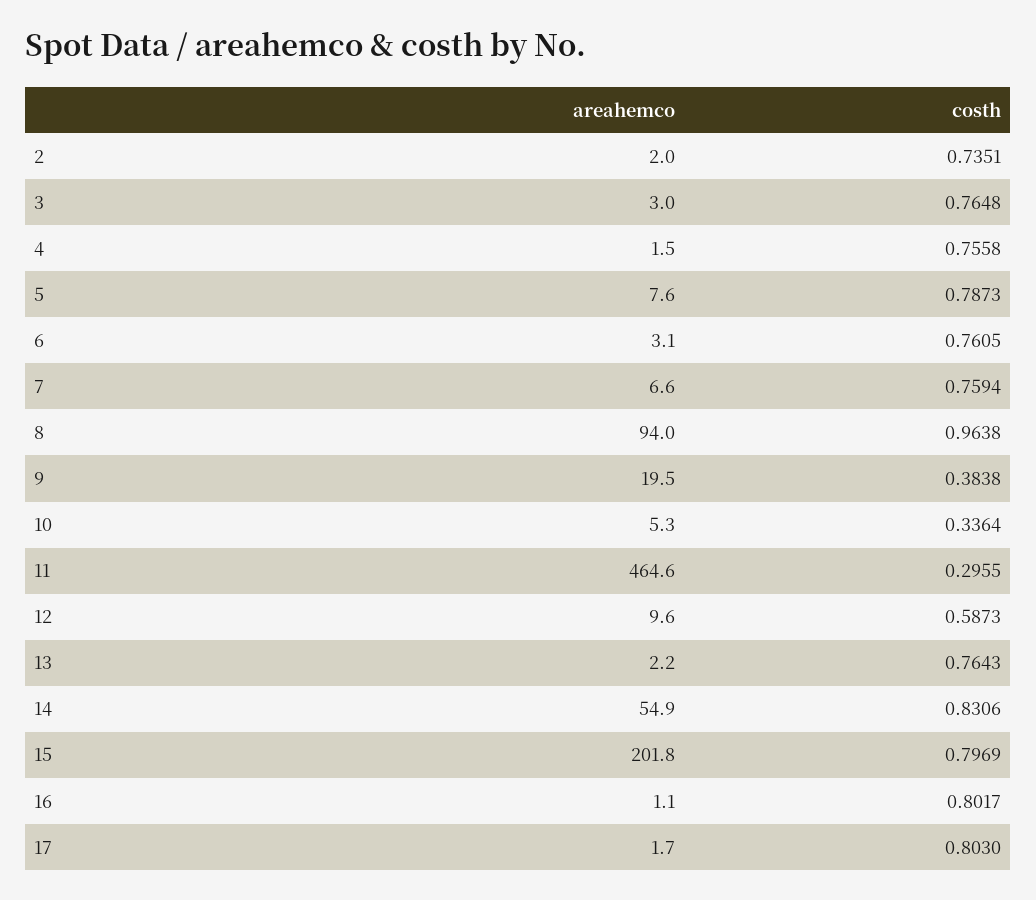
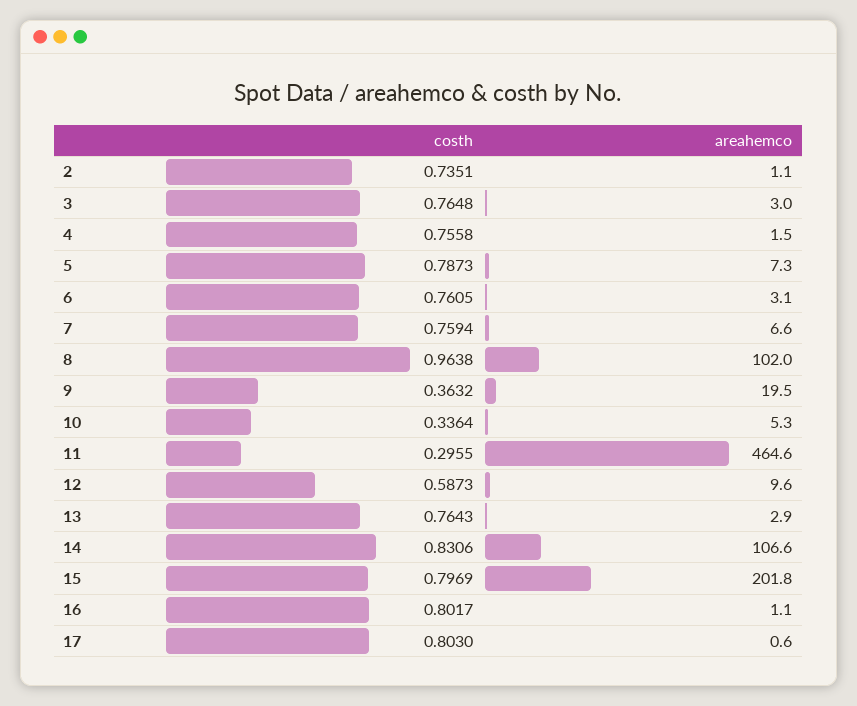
  {
    "areahemco": {
-     "2": 2,
+     "2": 1.1,
      "3": 3,
      "4": 1.5,
-     "5": 7.6,
+     "5": 7.3,
      "6": 3.1,
      "7": 6.6,
-     "8": 94,
+     "8": 102,
      "9": 19.5,
      "10": 5.3,
      "11": 464.6,
      "12": 9.6,
-     "13": 2.2,
+     "13": 2.9,
-     "14": 54.9,
+     "14": 106.6,
      "15": 201.8,
      "16": 1.1,
-     "17": 1.7
+     "17": 0.6
    },
    "costh": {
      "2": 0.7351,
      "3": 0.7648,
      "4": 0.7558,
      "5": 0.7873,
      "6": 0.7605,
      "7": 0.7594,
      "8": 0.9638,
-     "9": 0.3838,
+     "9": 0.3632,
      "10": 0.3364,
      "11": 0.2955,
      "12": 0.5873,
      "13": 0.7643,
      "14": 0.8306,
      "15": 0.7969,
      "16": 0.8017,
      "17": 0.803
    }
  }

